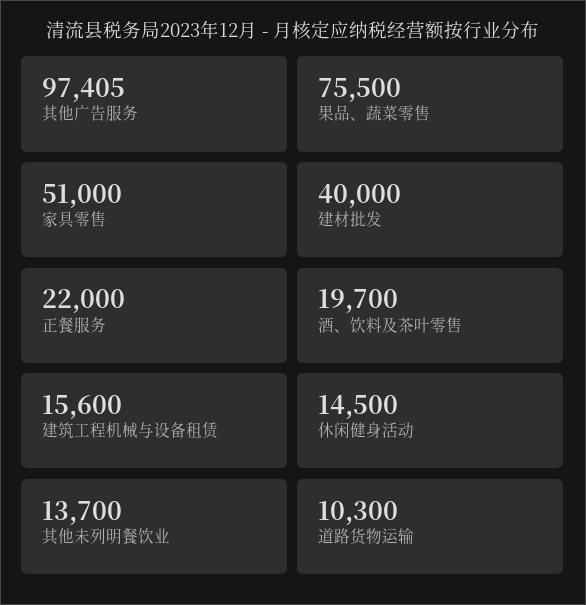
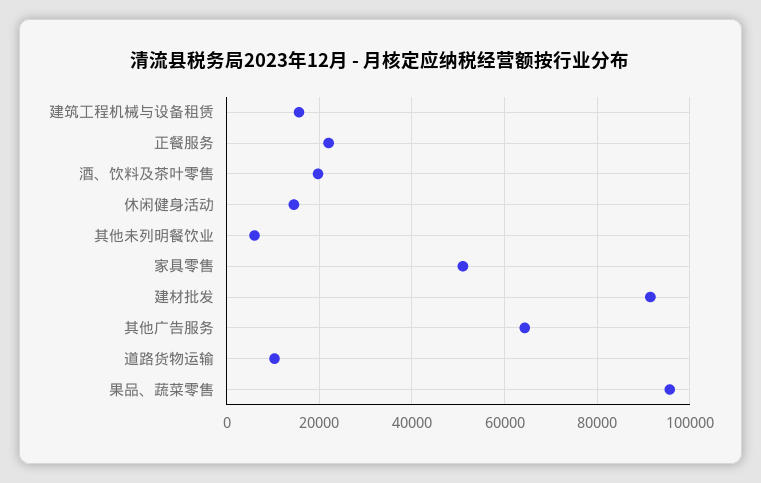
  {
-   "其他广告服务": 97405,
+   "其他广告服务": 64000,
-   "果品、蔬菜零售": 75500,
+   "果品、蔬菜零售": 96000,
    "家具零售": 51000,
-   "建材批发": 40000,
+   "建材批发": 92000,
    "正餐服务": 22000,
    "酒、饮料及茶叶零售": 19700,
    "建筑工程机械与设备租赁": 15600,
    "休闲健身活动": 14500,
-   "其他未列明餐饮业": 13700,
+   "其他未列明餐饮业": 6000,
    "道路货物运输": 10300
  }

